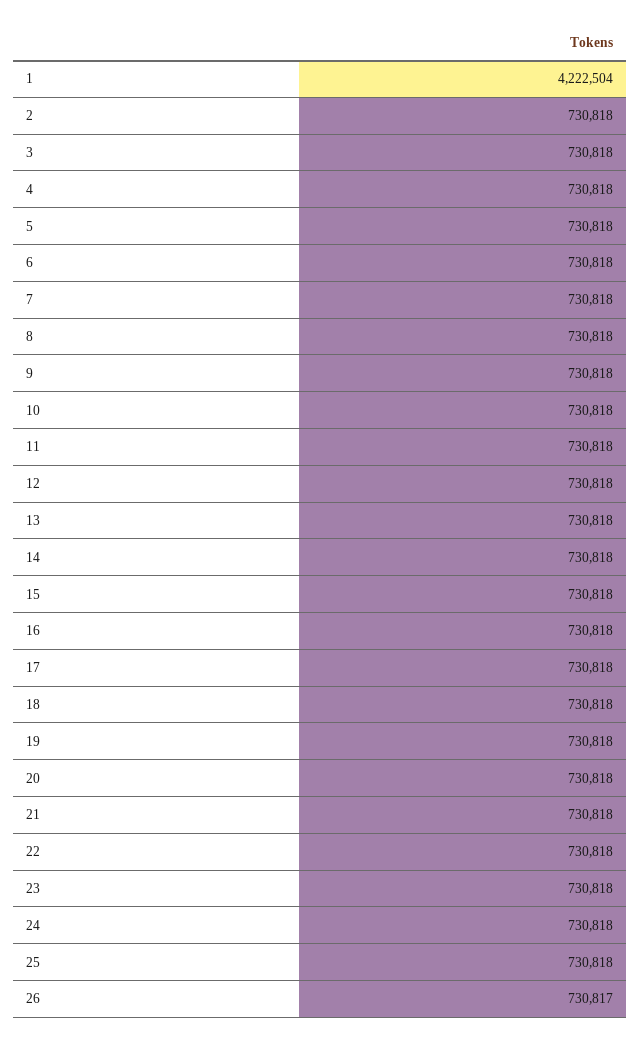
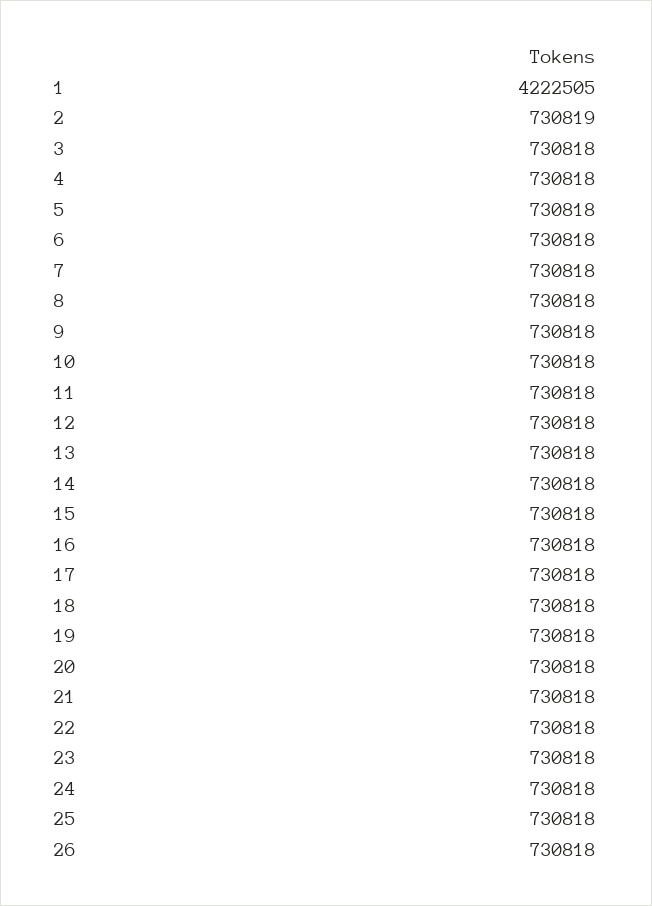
  {
-   "1": 4222504,
+   "1": 4222505,
-   "2": 730818,
+   "2": 730819,
    "3": 730818,
    "4": 730818,
    "5": 730818,
    "6": 730818,
    "7": 730818,
    "8": 730818,
    "9": 730818,
    "10": 730818,
    "11": 730818,
    "12": 730818,
    "13": 730818,
    "14": 730818,
    "15": 730818,
    "16": 730818,
    "17": 730818,
    "18": 730818,
    "19": 730818,
    "20": 730818,
    "21": 730818,
    "22": 730818,
    "23": 730818,
    "24": 730818,
    "25": 730818,
-   "26": 730817
+   "26": 730818
  }

